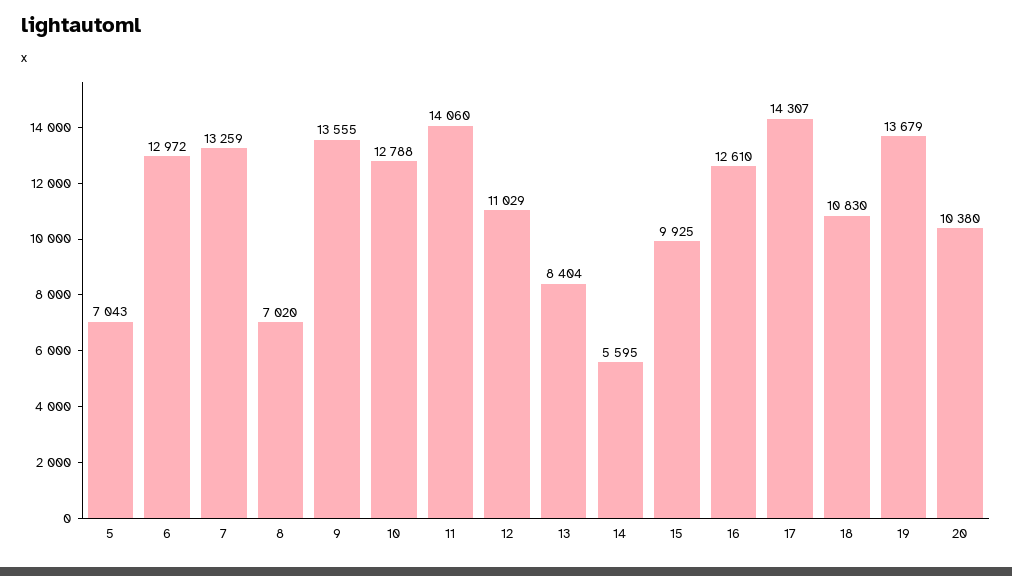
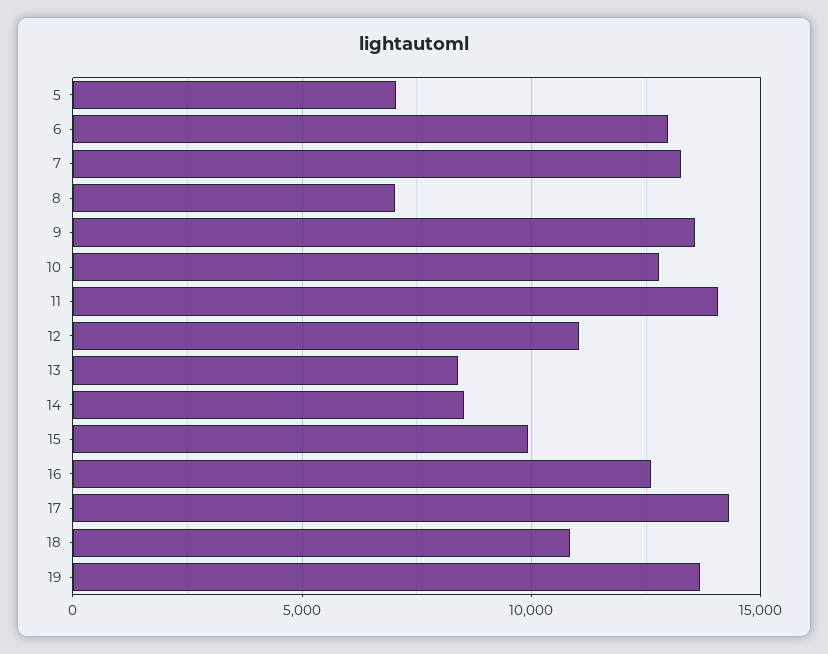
  {
    "5": 7043,
    "6": 12972,
    "7": 13259,
    "8": 7020,
    "9": 13555,
    "10": 12788,
    "11": 14060,
    "12": 11029,
    "13": 8404,
-   "14": 5595,
+   "14": 8500,
    "15": 9925,
    "16": 12610,
    "17": 14307,
    "18": 10830,
-   "19": 13679,
+   "19": 13679
-   "20": 10380
  }

